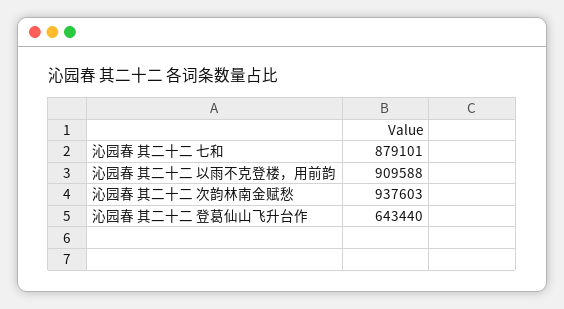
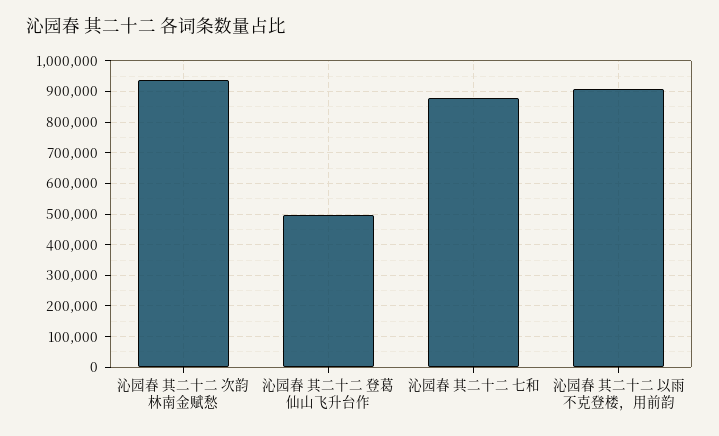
  {
    "沁园春 其二十二 七和": 879101,
    "沁园春 其二十二 以雨不克登楼，用前韵": 909588,
    "沁园春 其二十二 次韵林南金赋愁": 937603,
-   "沁园春 其二十二 登葛仙山飞升台作": 643440
+   "沁园春 其二十二 登葛仙山飞升台作": 500000
  }

